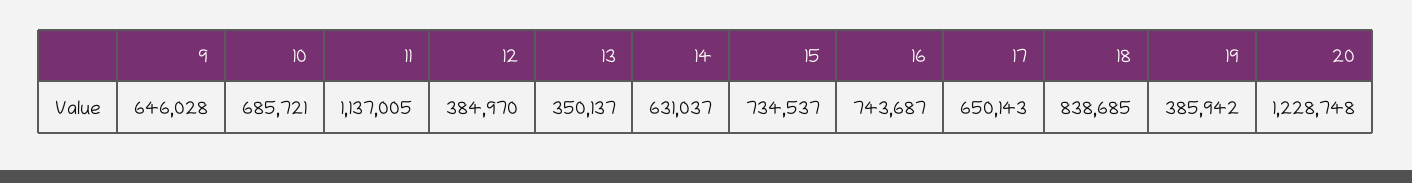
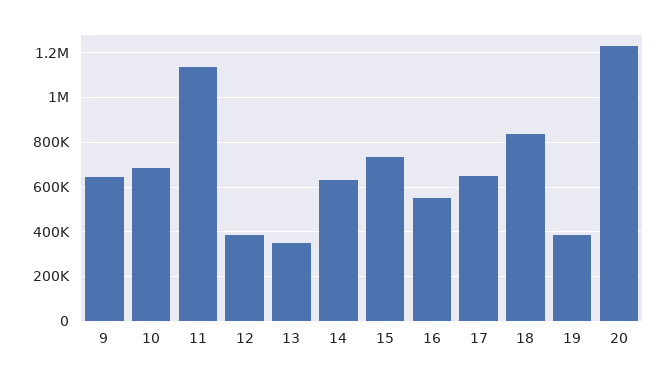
  {
    "9": 646028,
    "10": 685721,
    "11": 1137005,
    "12": 384970,
    "13": 350137,
    "14": 631037,
    "15": 734537,
-   "16": 743687,
+   "16": 550000,
    "17": 650143,
    "18": 838685,
    "19": 385942,
    "20": 1228748
  }

